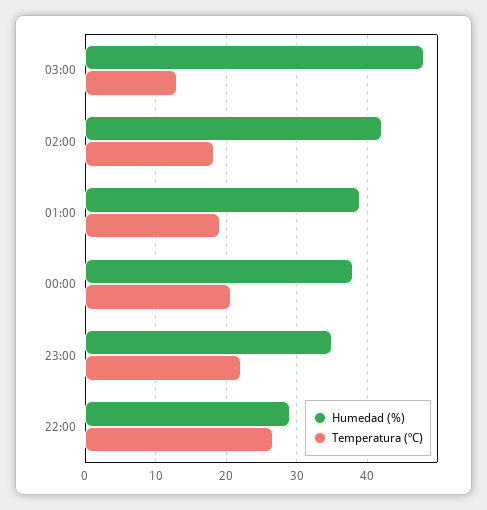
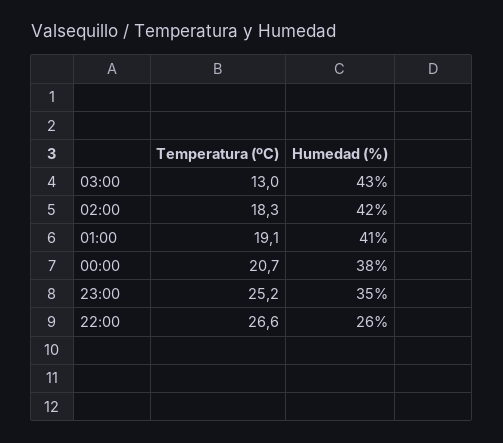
  {
    "Humedad (%)": {
-     "03:00": 48,
+     "03:00": 43,
      "02:00": 42,
-     "01:00": 39,
+     "01:00": 41,
      "00:00": 38,
      "23:00": 35,
-     "22:00": 29
+     "22:00": 26
    },
    "Temperatura (ºC)": {
      "03:00": 13,
      "02:00": 18.3,
      "01:00": 19.1,
      "00:00": 20.7,
-     "23:00": 22,
+     "23:00": 25.2,
      "22:00": 26.6
    }
  }

